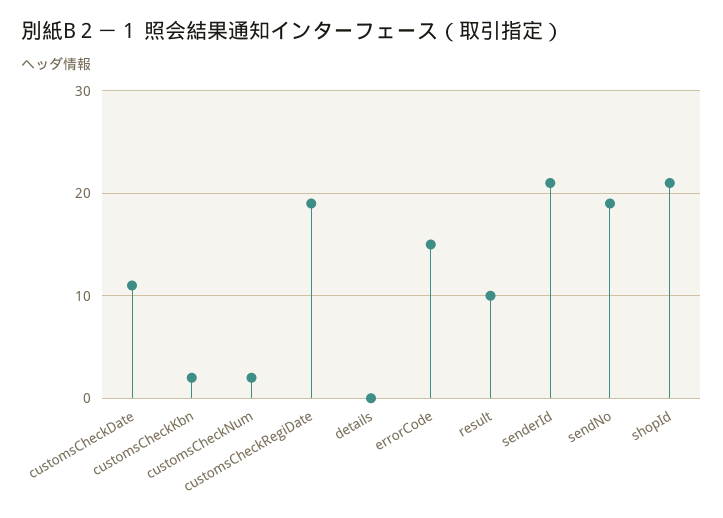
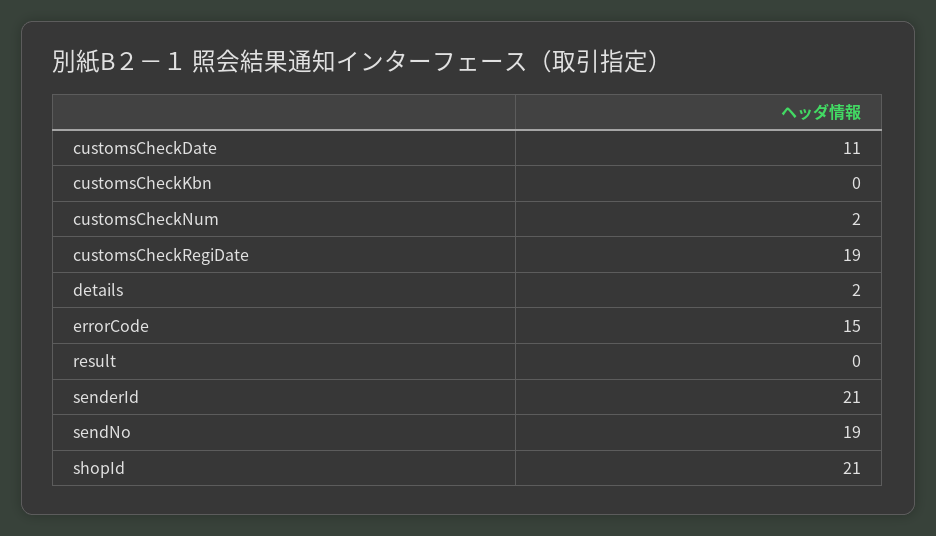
  {
    "customsCheckDate": 11,
-   "customsCheckKbn": 2,
+   "customsCheckKbn": 0,
    "customsCheckNum": 2,
    "customsCheckRegiDate": 19,
-   "details": 0,
+   "details": 2,
    "errorCode": 15,
-   "result": 10,
+   "result": 0,
    "senderId": 21,
    "sendNo": 19,
    "shopId": 21
  }

